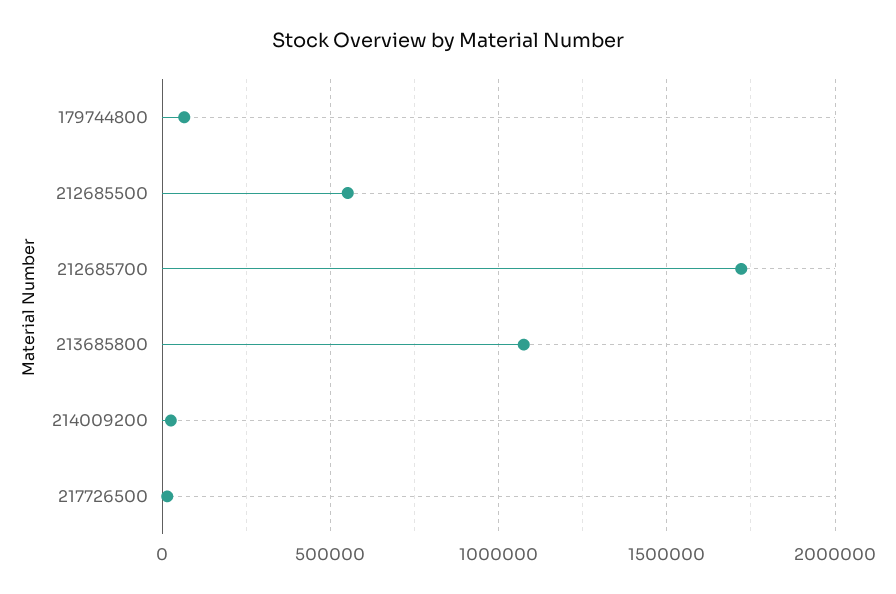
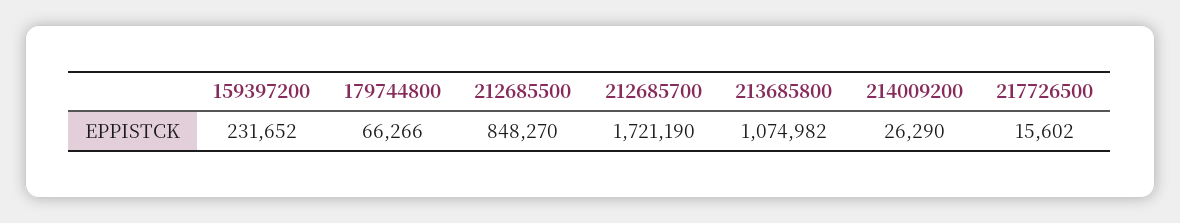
  {
    "179744800": 66266,
-   "212685500": 550000,
+   "212685500": 848270,
    "212685700": 1721190,
    "213685800": 1074982,
    "214009200": 26290,
-   "217726500": 15602
+   "217726500": 15602,
+   "159397200": 231652
  }

